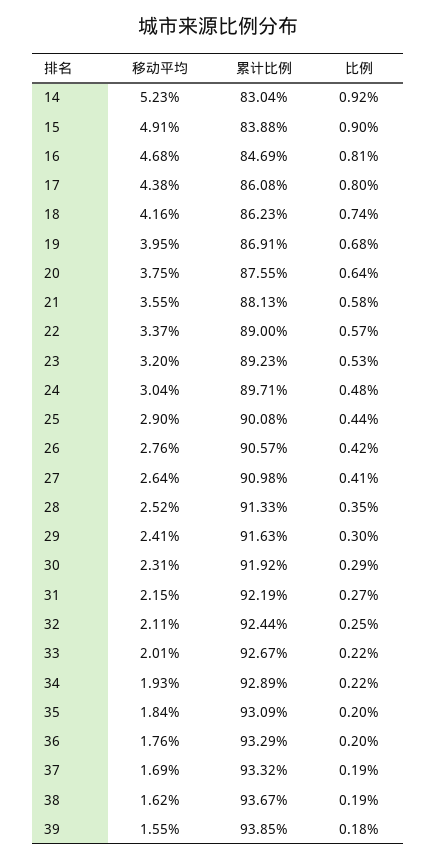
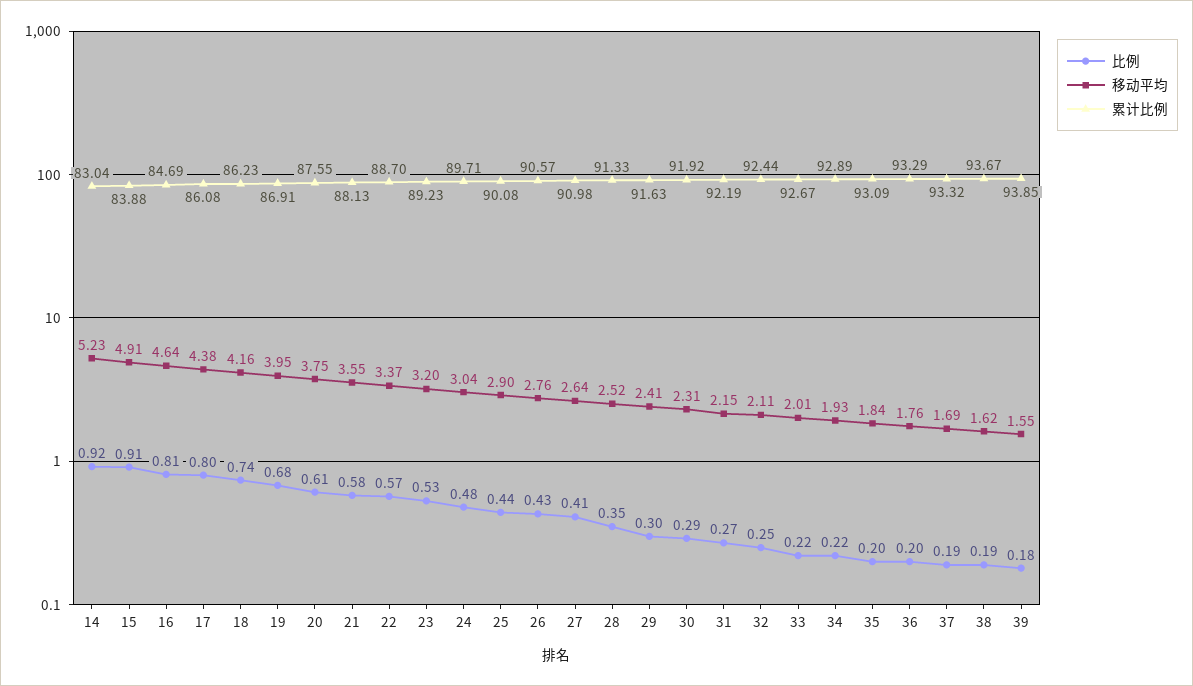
  {
    "移动平均": {
      "14": 5.23,
      "15": 4.91,
-     "16": 4.68,
+     "16": 4.64,
      "17": 4.38,
      "18": 4.16,
      "19": 3.95,
      "20": 3.75,
      "21": 3.55,
      "22": 3.37,
      "23": 3.2,
      "24": 3.04,
      "25": 2.9,
      "26": 2.76,
      "27": 2.64,
      "28": 2.52,
      "29": 2.41,
      "30": 2.31,
      "31": 2.15,
      "32": 2.11,
      "33": 2.01,
      "34": 1.93,
      "35": 1.84,
      "36": 1.76,
      "37": 1.69,
      "38": 1.62,
      "39": 1.55
    },
    "累计比例": {
      "14": 83.04,
      "15": 83.88,
      "16": 84.69,
      "17": 86.08,
      "18": 86.23,
      "19": 86.91,
      "20": 87.55,
      "21": 88.13,
-     "22": 89,
+     "22": 88.7,
      "23": 89.23,
      "24": 89.71,
      "25": 90.08,
      "26": 90.57,
      "27": 90.98,
      "28": 91.33,
      "29": 91.63,
      "30": 91.92,
      "31": 92.19,
      "32": 92.44,
      "33": 92.67,
      "34": 92.89,
      "35": 93.09,
      "36": 93.29,
      "37": 93.32,
      "38": 93.67,
      "39": 93.85
    },
    "比例": {
      "14": 0.92,
-     "15": 0.9,
+     "15": 0.91,
      "16": 0.81,
      "17": 0.8,
      "18": 0.74,
      "19": 0.68,
-     "20": 0.64,
+     "20": 0.61,
      "21": 0.58,
      "22": 0.57,
      "23": 0.53,
      "24": 0.48,
      "25": 0.44,
-     "26": 0.42,
+     "26": 0.43,
      "27": 0.41,
      "28": 0.35,
      "29": 0.3,
      "30": 0.29,
      "31": 0.27,
      "32": 0.25,
      "33": 0.22,
      "34": 0.22,
      "35": 0.2,
      "36": 0.2,
      "37": 0.19,
      "38": 0.19,
      "39": 0.18
    }
  }

